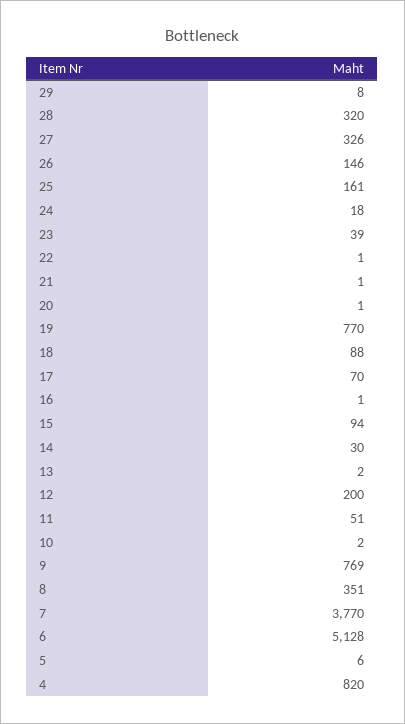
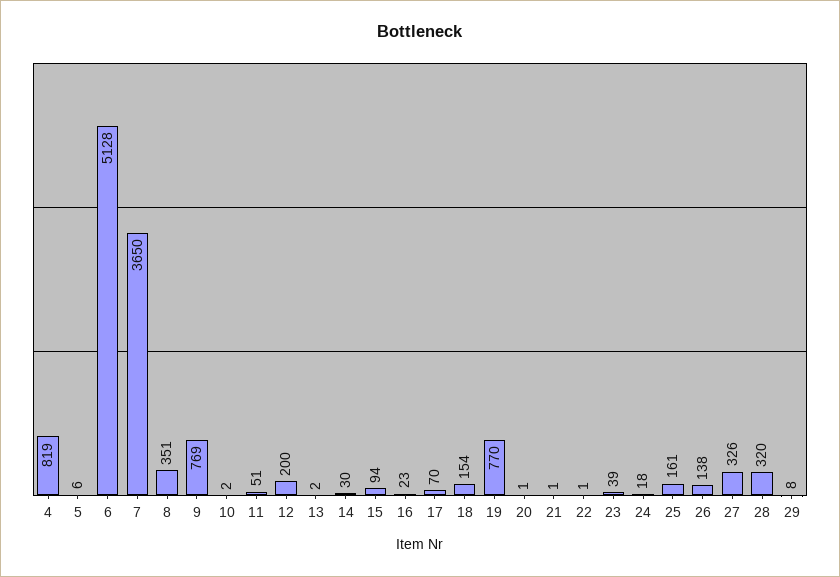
  {
    "29": 8,
    "28": 320,
    "27": 326,
-   "26": 146,
+   "26": 138,
    "25": 161,
    "24": 18,
    "23": 39,
    "22": 1,
    "21": 1,
    "20": 1,
    "19": 770,
-   "18": 88,
+   "18": 154,
    "17": 70,
-   "16": 1,
+   "16": 23,
    "15": 94,
    "14": 30,
    "13": 2,
    "12": 200,
    "11": 51,
    "10": 2,
    "9": 769,
    "8": 351,
-   "7": 3770,
+   "7": 3650,
    "6": 5128,
    "5": 6,
-   "4": 820
+   "4": 819
  }

